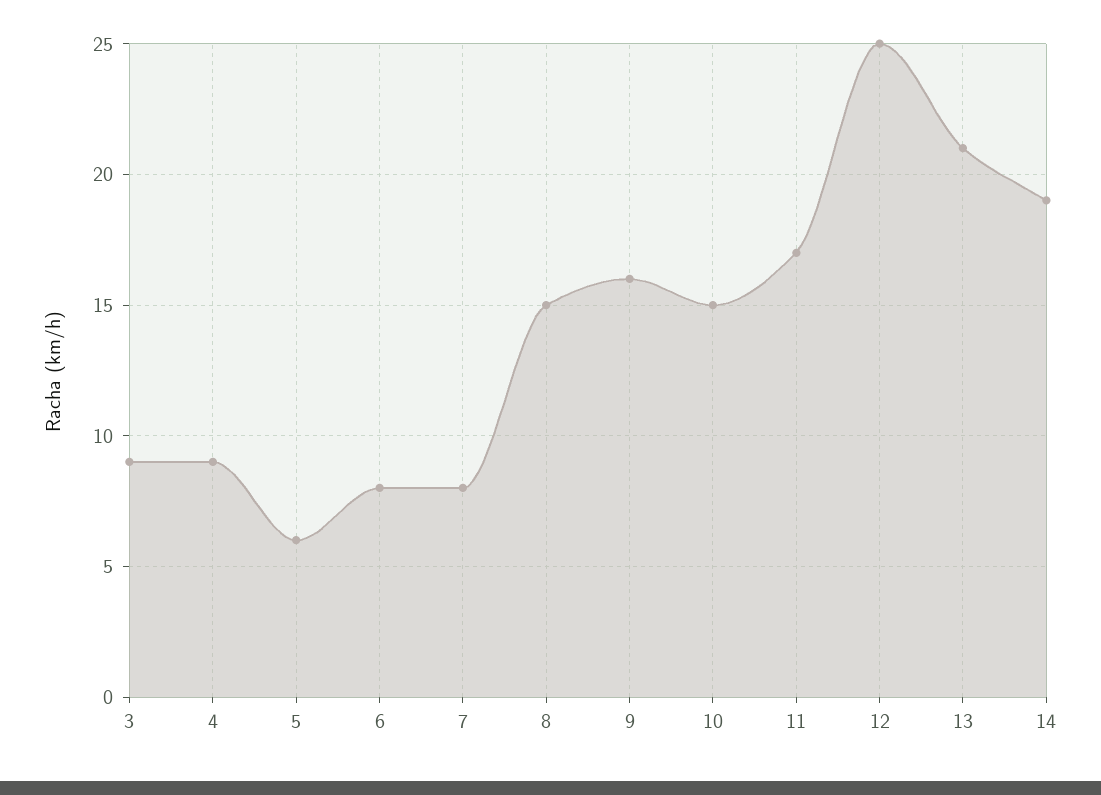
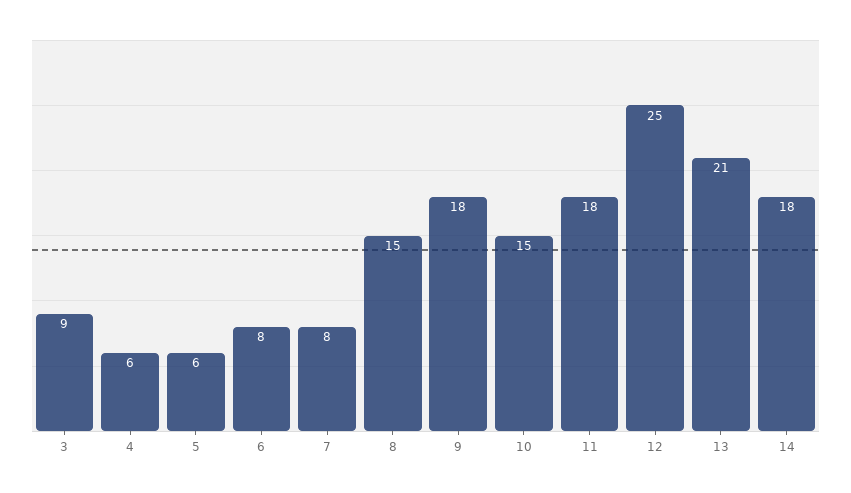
  {
    "3": 9,
-   "4": 9,
+   "4": 6,
    "5": 6,
    "6": 8,
    "7": 8,
    "8": 15,
-   "9": 16,
+   "9": 18,
    "10": 15,
-   "11": 17,
+   "11": 18,
    "12": 25,
    "13": 21,
-   "14": 19
+   "14": 18
  }

